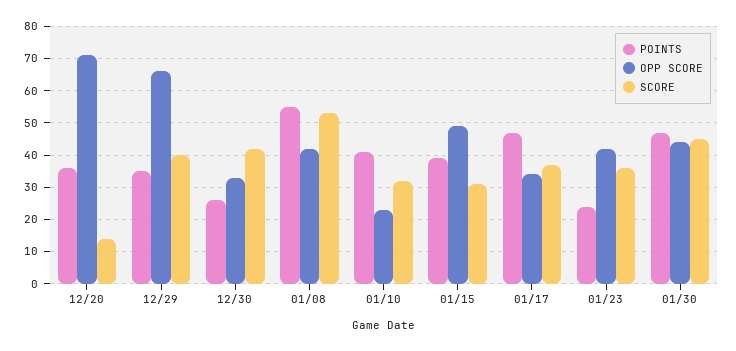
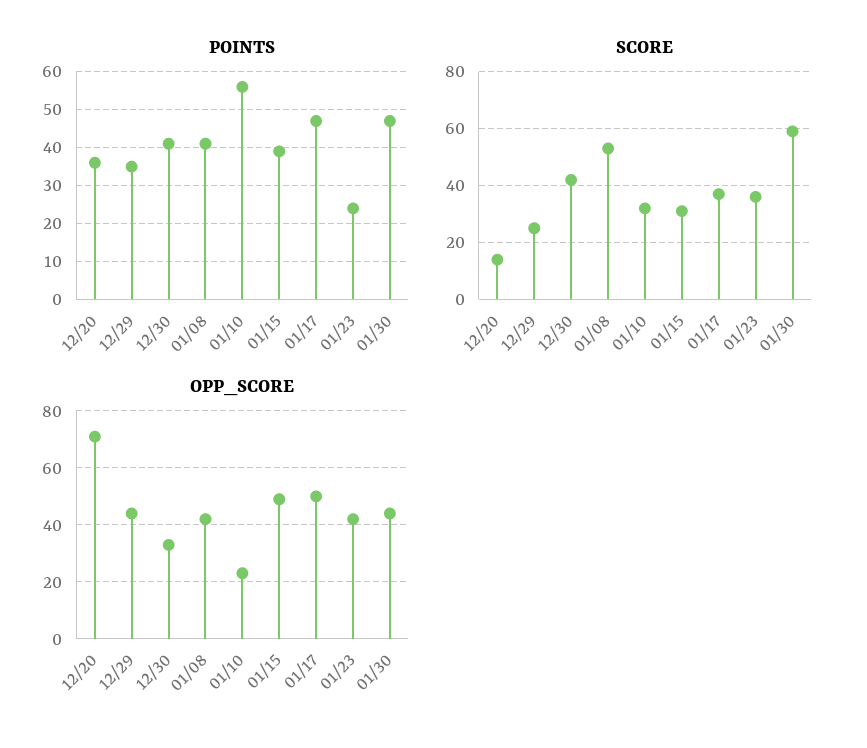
  {
    "POINTS": {
      "12/20": 35,
      "12/29": 35,
-     "12/30": 25,
+     "12/30": 40,
-     "01/08": 55,
+     "01/08": 40,
-     "01/10": 40,
+     "01/10": 55,
      "01/15": 40,
      "01/17": 45,
      "01/23": 25,
      "01/30": 45
    },
    "OPP SCORE": {
      "12/20": 70,
-     "12/29": 65,
+     "12/29": 45,
      "12/30": 35,
      "01/08": 40,
      "01/10": 25,
      "01/15": 50,
-     "01/17": 35,
+     "01/17": 50,
      "01/23": 40,
      "01/30": 45
    },
    "SCORE": {
      "12/20": 15,
-     "12/29": 40,
+     "12/29": 25,
      "12/30": 40,
      "01/08": 55,
      "01/10": 30,
      "01/15": 30,
      "01/17": 35,
      "01/23": 35,
-     "01/30": 45
+     "01/30": 60
    }
  }

